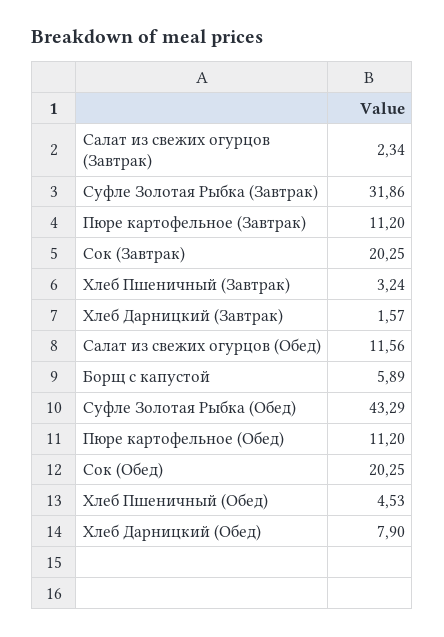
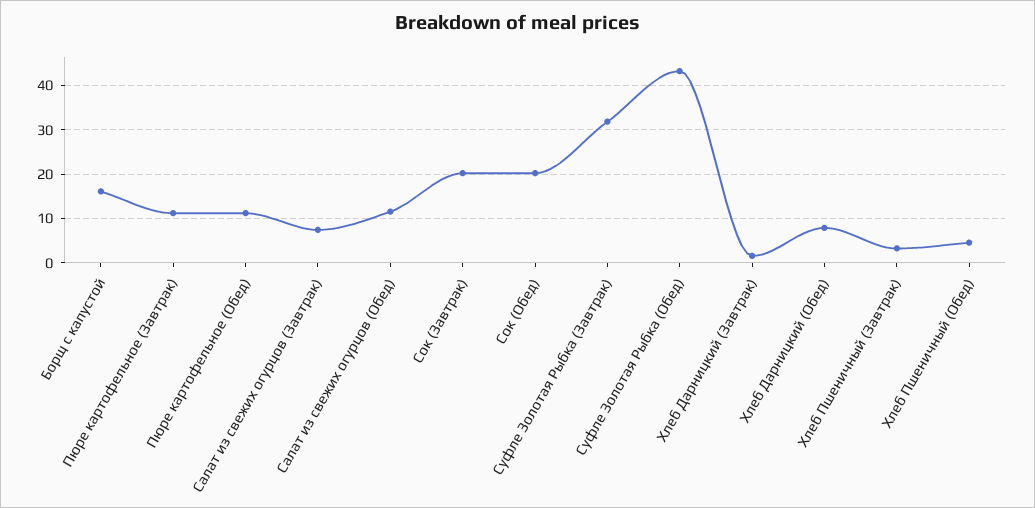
  {
-   "Салат из свежих огурцов (Завтрак)": 2.34,
+   "Салат из свежих огурцов (Завтрак)": 8,
    "Суфле Золотая Рыбка (Завтрак)": 31.86,
    "Пюре картофельное (Завтрак)": 11.2,
    "Сок (Завтрак)": 20.25,
    "Хлеб Пшеничный (Завтрак)": 3.24,
    "Хлеб Дарницкий (Завтрак)": 1.57,
    "Салат из свежих огурцов (Обед)": 11.56,
-   "Борщ с капустой": 5.89,
+   "Борщ с капустой": 16,
    "Суфле Золотая Рыбка (Обед)": 43.29,
    "Пюре картофельное (Обед)": 11.2,
    "Сок (Обед)": 20.25,
    "Хлеб Пшеничный (Обед)": 4.53,
    "Хлеб Дарницкий (Обед)": 7.9
  }

